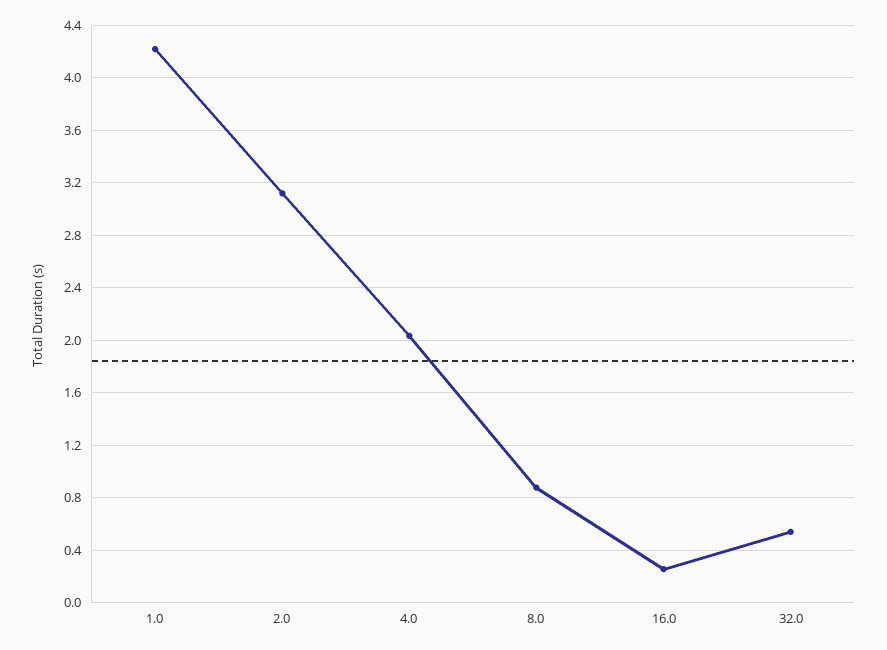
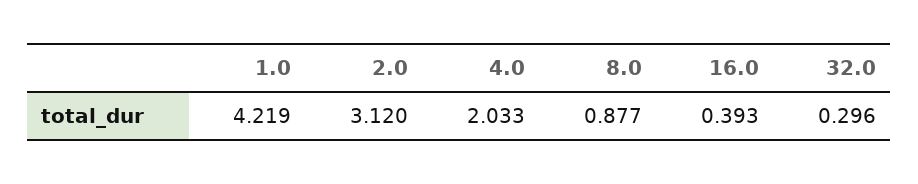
  {
    "1.0": 4.219,
    "2.0": 3.12,
    "4.0": 2.033,
    "8.0": 0.877,
-   "16.0": 0.25,
+   "16.0": 0.393,
-   "32.0": 0.55
+   "32.0": 0.296
  }

